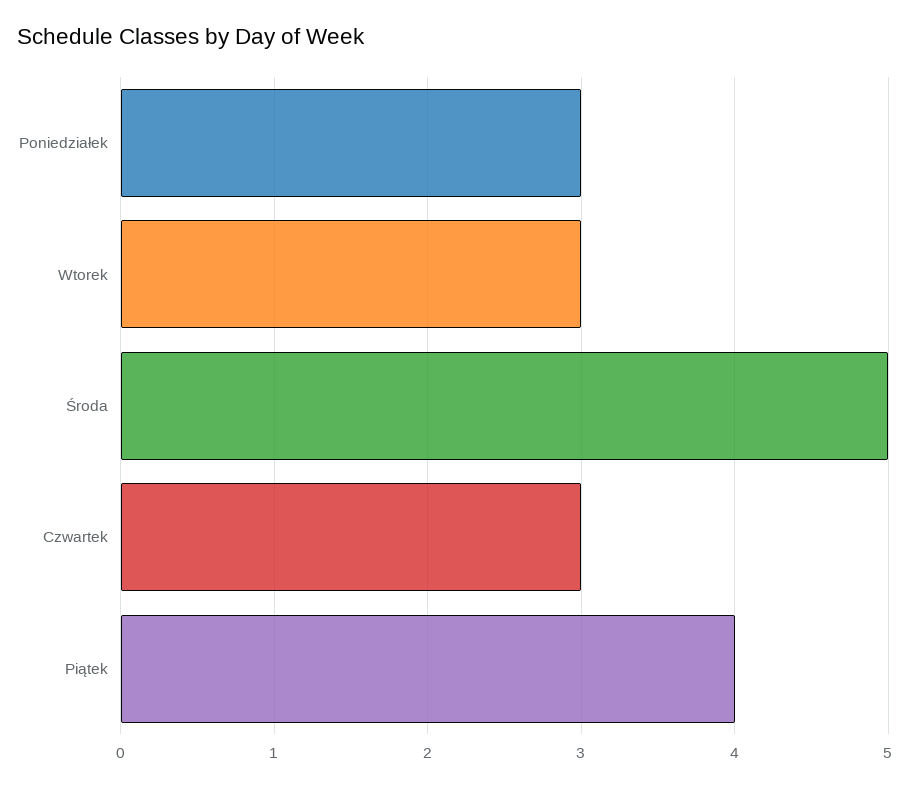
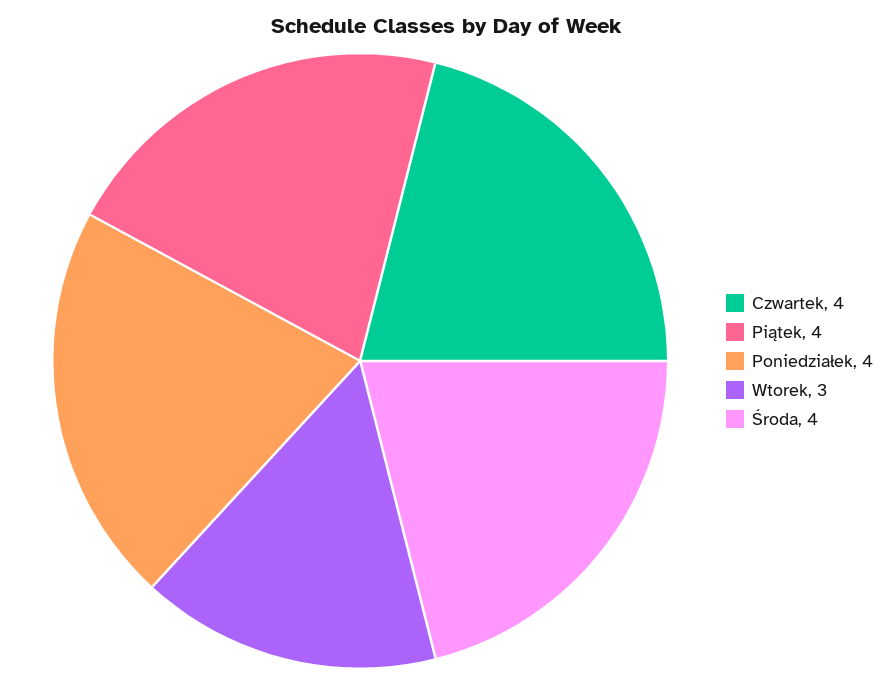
  {
-   "Poniedziałek": 3,
+   "Poniedziałek": 4,
    "Wtorek": 3,
-   "Środa": 5,
+   "Środa": 4,
-   "Czwartek": 3,
+   "Czwartek": 4,
    "Piątek": 4
  }

